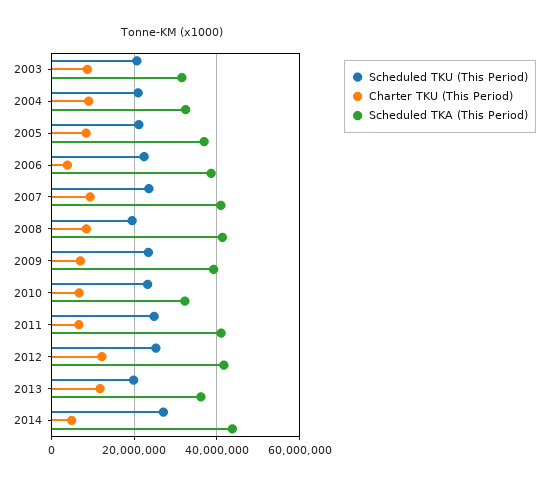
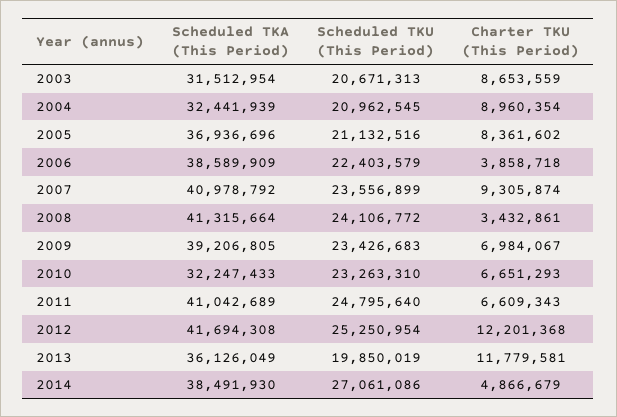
  {
    "Scheduled TKU (This Period)": {
      "2003": 20671313,
      "2004": 20962545,
      "2005": 21132516,
      "2006": 22403579,
      "2007": 23556899,
-     "2008": 20000000,
+     "2008": 24106772,
      "2009": 23426683,
      "2010": 23263310,
      "2011": 24795640,
      "2012": 25250954,
      "2013": 19850019,
      "2014": 27061086
    },
    "Charter TKU (This Period)": {
      "2003": 8653559,
      "2004": 8960354,
      "2005": 8361602,
      "2006": 3858718,
      "2007": 9305874,
-     "2008": 8000000,
+     "2008": 3432861,
      "2009": 6984067,
      "2010": 6651293,
      "2011": 6609343,
      "2012": 12201368,
      "2013": 11779581,
      "2014": 4866679
    },
    "Scheduled TKA (This Period)": {
      "2003": 31512954,
      "2004": 32441939,
      "2005": 36936696,
      "2006": 38589909,
      "2007": 40978792,
      "2008": 41315664,
      "2009": 39206805,
      "2010": 32247433,
      "2011": 41042689,
      "2012": 41694308,
      "2013": 36126049,
-     "2014": 44000000
+     "2014": 38491930
    }
  }

